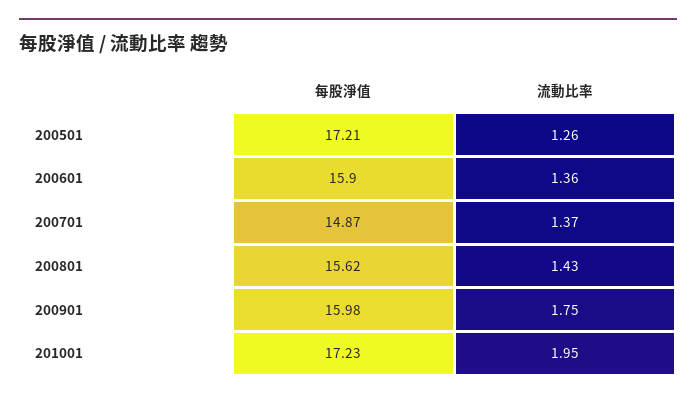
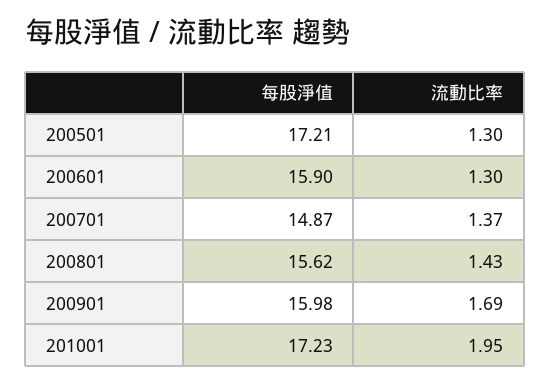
  {
    "每股淨值": {
      "200501": 17.21,
      "200601": 15.9,
      "200701": 14.87,
      "200801": 15.62,
      "200901": 15.98,
      "201001": 17.23
    },
    "流動比率": {
-     "200501": 1.26,
+     "200501": 1.3,
-     "200601": 1.36,
+     "200601": 1.3,
      "200701": 1.37,
      "200801": 1.43,
-     "200901": 1.75,
+     "200901": 1.69,
      "201001": 1.95
    }
  }

